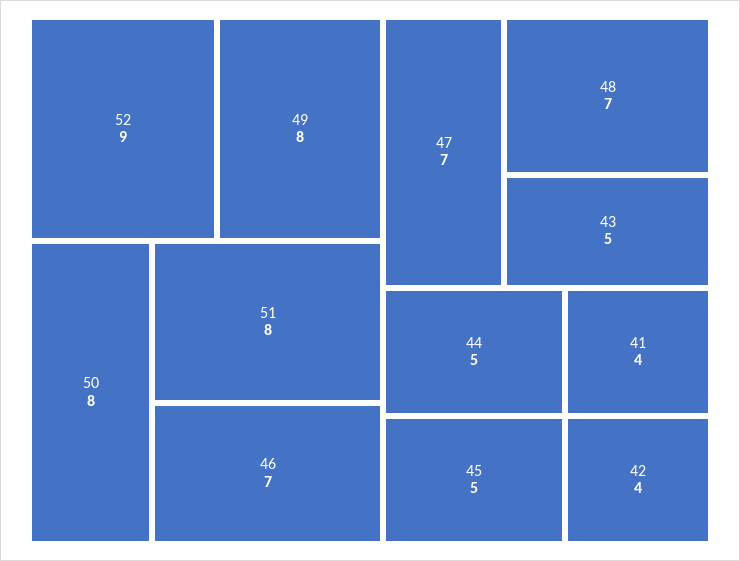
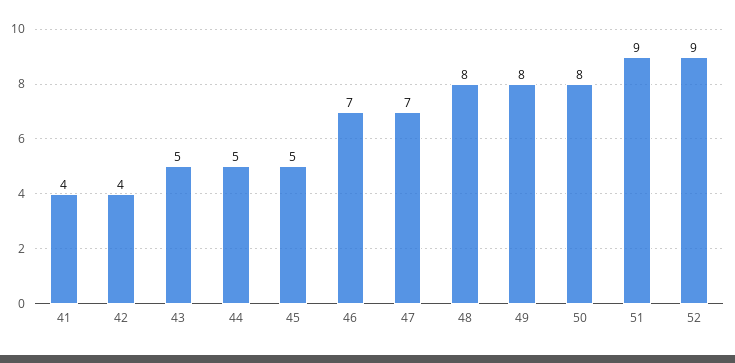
  {
    "52": 9,
    "49": 8,
    "50": 8,
-   "51": 8,
+   "51": 9,
    "46": 7,
    "47": 7,
-   "48": 7,
+   "48": 8,
    "43": 5,
    "44": 5,
    "45": 5,
    "41": 4,
    "42": 4
  }

